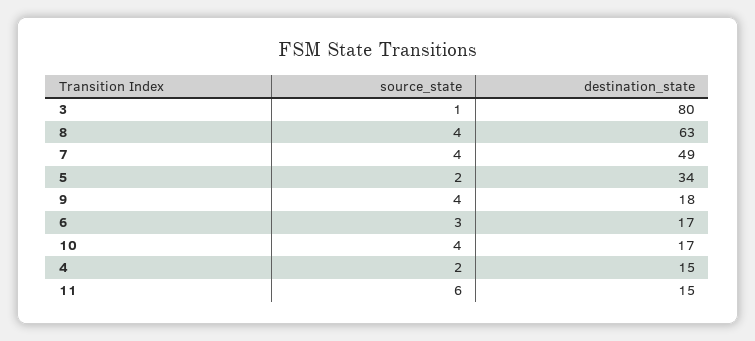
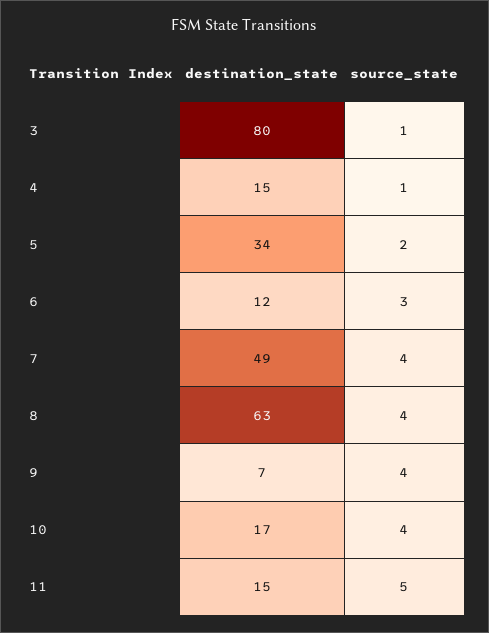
  {
    "source_state": {
      "3": 1,
      "8": 4,
      "7": 4,
      "5": 2,
      "9": 4,
      "6": 3,
      "10": 4,
-     "4": 2,
+     "4": 1,
-     "11": 6
+     "11": 5
    },
    "destination_state": {
      "3": 80,
      "8": 63,
      "7": 49,
      "5": 34,
-     "9": 18,
+     "9": 7,
-     "6": 17,
+     "6": 12,
      "10": 17,
      "4": 15,
      "11": 15
    }
  }

